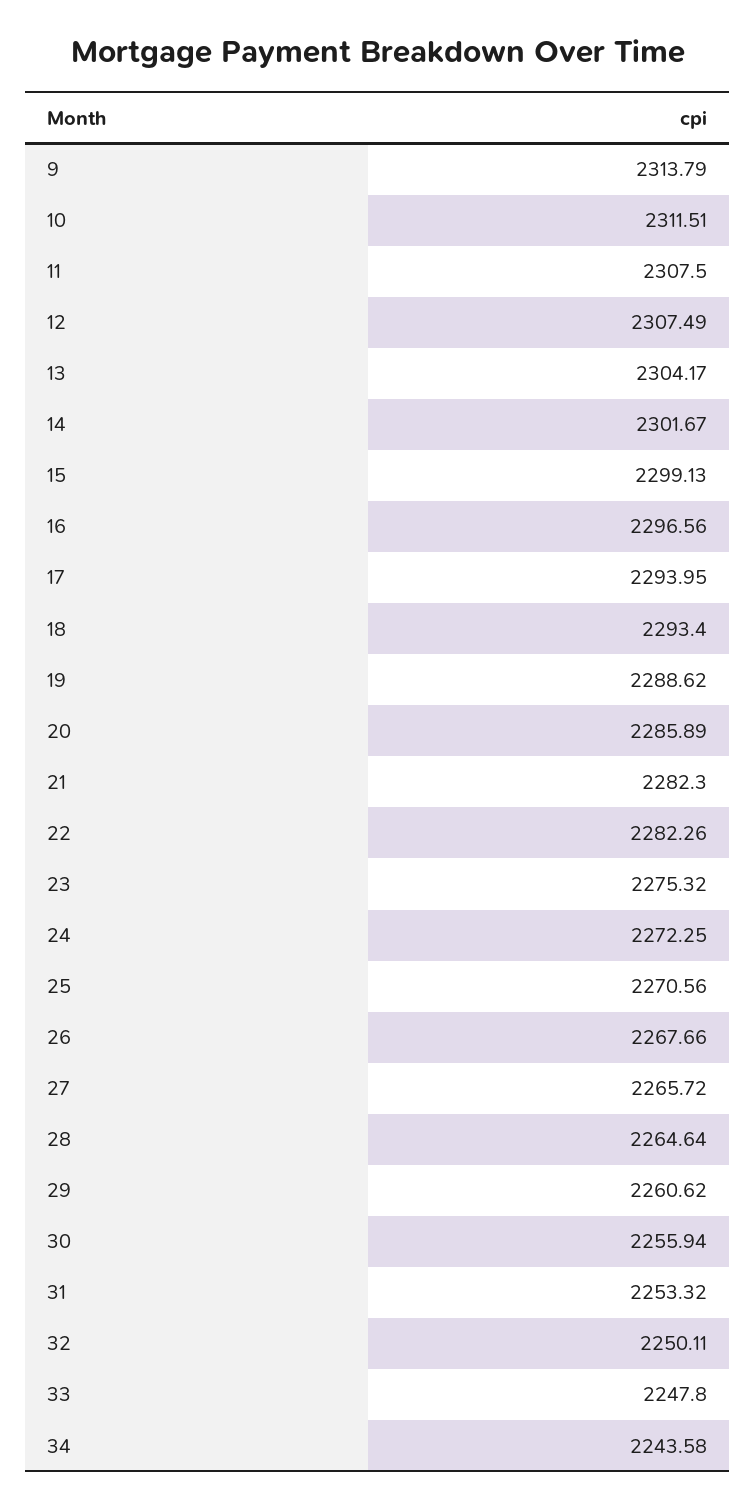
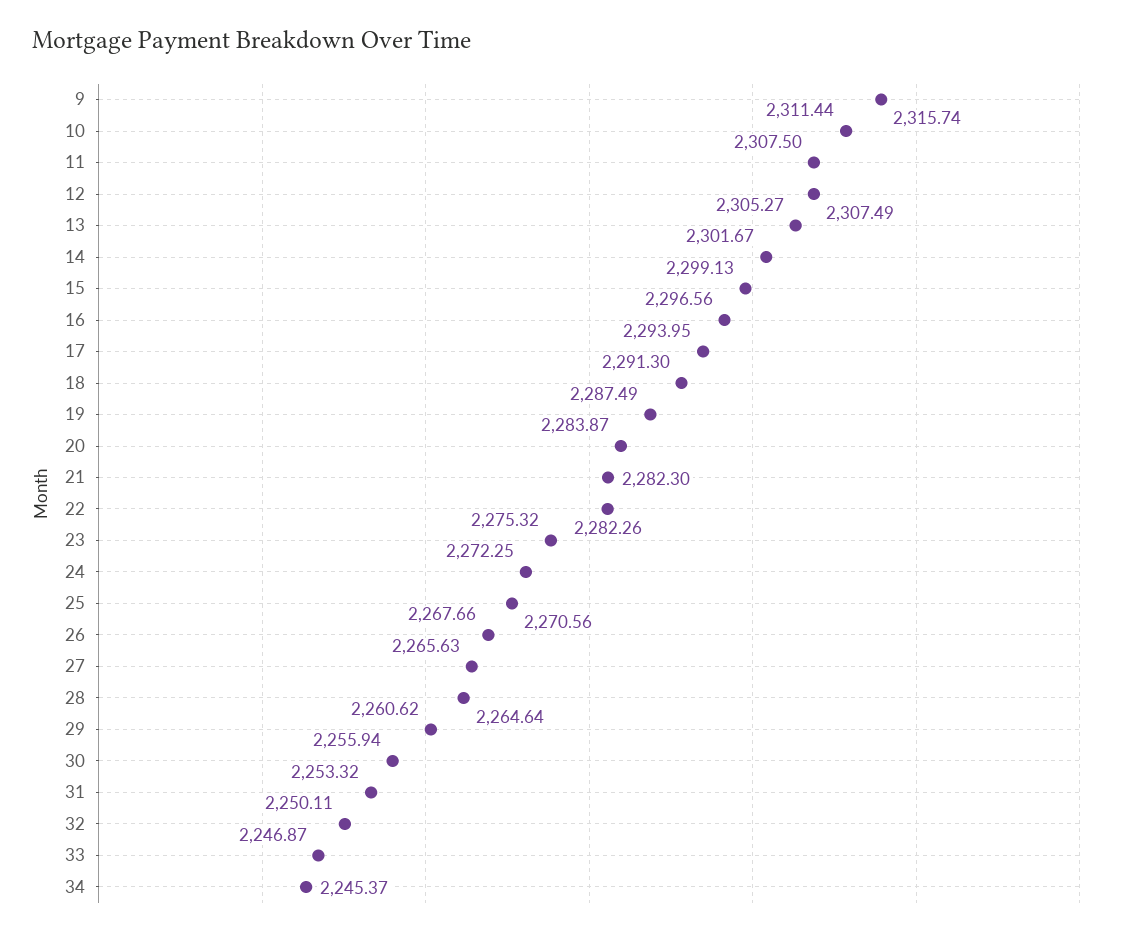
  {
-   "9": 2313.79,
+   "9": 2315.74,
-   "10": 2311.51,
+   "10": 2311.44,
    "11": 2307.5,
    "12": 2307.49,
-   "13": 2304.17,
+   "13": 2305.27,
    "14": 2301.67,
    "15": 2299.13,
    "16": 2296.56,
    "17": 2293.95,
-   "18": 2293.4,
+   "18": 2291.3,
-   "19": 2288.62,
+   "19": 2287.49,
-   "20": 2285.89,
+   "20": 2283.87,
    "21": 2282.3,
    "22": 2282.26,
    "23": 2275.32,
    "24": 2272.25,
    "25": 2270.56,
    "26": 2267.66,
-   "27": 2265.72,
+   "27": 2265.63,
    "28": 2264.64,
    "29": 2260.62,
    "30": 2255.94,
    "31": 2253.32,
    "32": 2250.11,
-   "33": 2247.8,
+   "33": 2246.87,
-   "34": 2243.58
+   "34": 2245.37
  }

